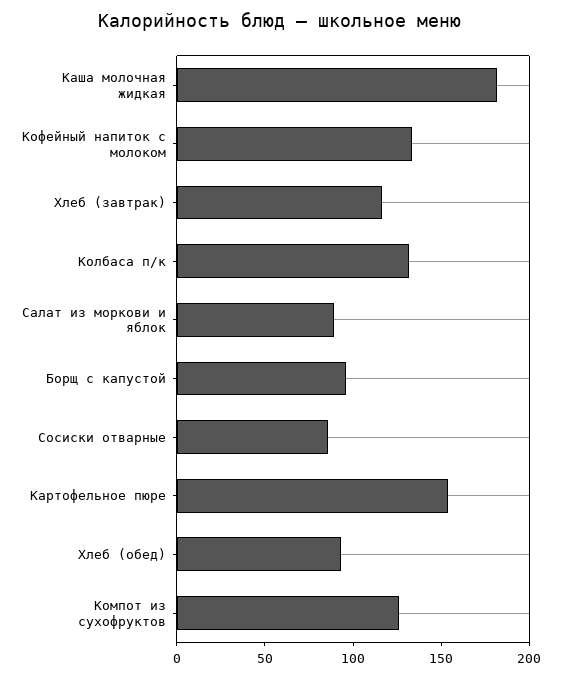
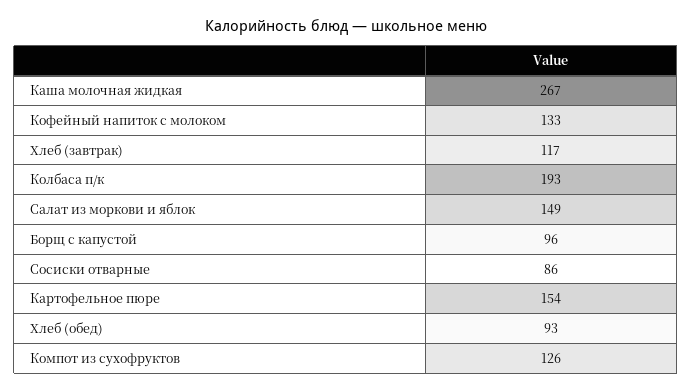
  {
-   "Каша молочная жидкая": 180,
+   "Каша молочная жидкая": 267,
    "Кофейный напиток с молоком": 133,
    "Хлеб (завтрак)": 117,
-   "Колбаса п/к": 130,
+   "Колбаса п/к": 193,
-   "Салат из моркови и яблок": 90,
+   "Салат из моркови и яблок": 149,
    "Борщ с капустой": 96,
    "Сосиски отварные": 86,
    "Картофельное пюре": 154,
    "Хлеб (обед)": 93,
    "Компот из сухофруктов": 126
  }

